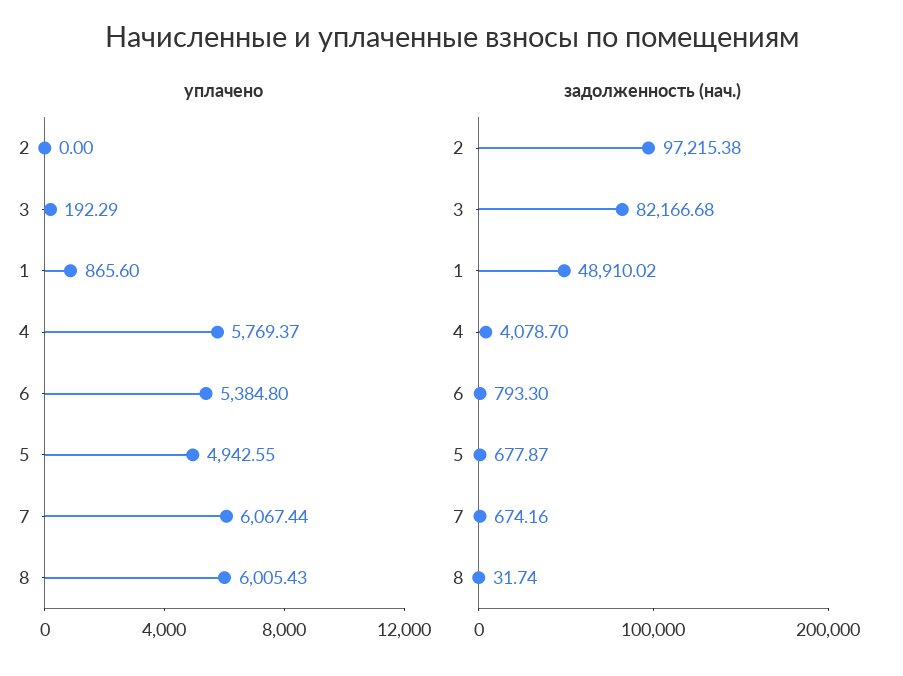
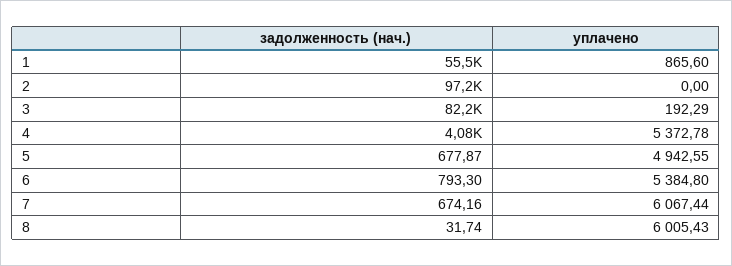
  {
    "уплачено": {
      "2": 0,
      "3": 192.29,
      "1": 865.6,
-     "4": 5769.37,
+     "4": 5372.78,
      "6": 5384.8,
      "5": 4942.55,
      "7": 6067.44,
      "8": 6005.43
    },
    "задолженность (нач.)": {
      "2": 97215.38,
      "3": 82166.68,
-     "1": 48910.02,
+     "1": 55500,
      "4": 4078.7,
      "6": 793.3,
      "5": 677.87,
      "7": 674.16,
      "8": 31.74
    }
  }

